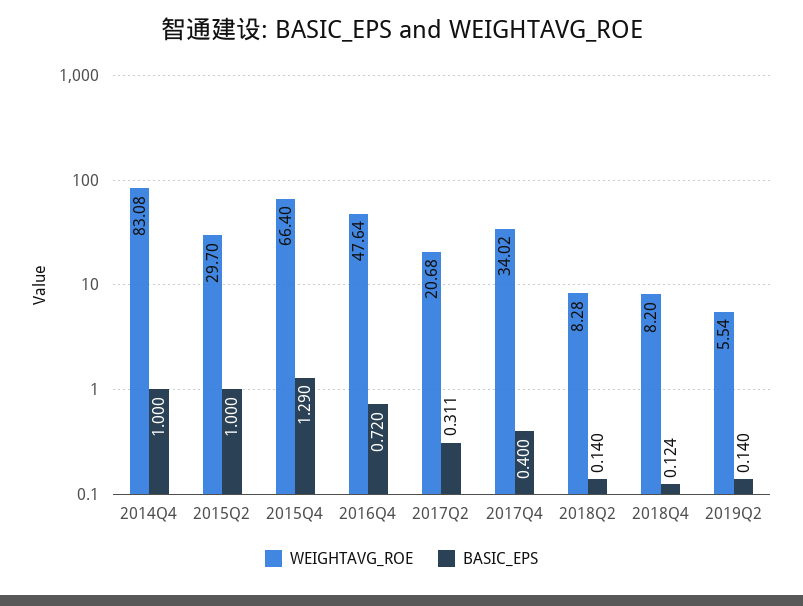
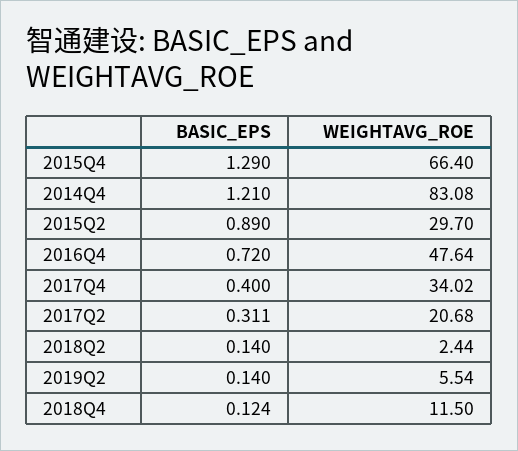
  {
    "WEIGHTAVG_ROE": {
      "2014Q4": 83.08,
      "2015Q2": 29.7,
      "2015Q4": 66.4,
      "2016Q4": 47.64,
      "2017Q2": 20.68,
      "2017Q4": 34.02,
-     "2018Q2": 8.28,
+     "2018Q2": 2.44,
-     "2018Q4": 8.2,
+     "2018Q4": 11.5,
      "2019Q2": 5.54
    },
    "BASIC_EPS": {
-     "2014Q4": 1,
+     "2014Q4": 1.21,
-     "2015Q2": 1,
+     "2015Q2": 0.89,
      "2015Q4": 1.29,
      "2016Q4": 0.72,
      "2017Q2": 0.311,
      "2017Q4": 0.4,
      "2018Q2": 0.14,
      "2018Q4": 0.124,
      "2019Q2": 0.14
    }
  }

